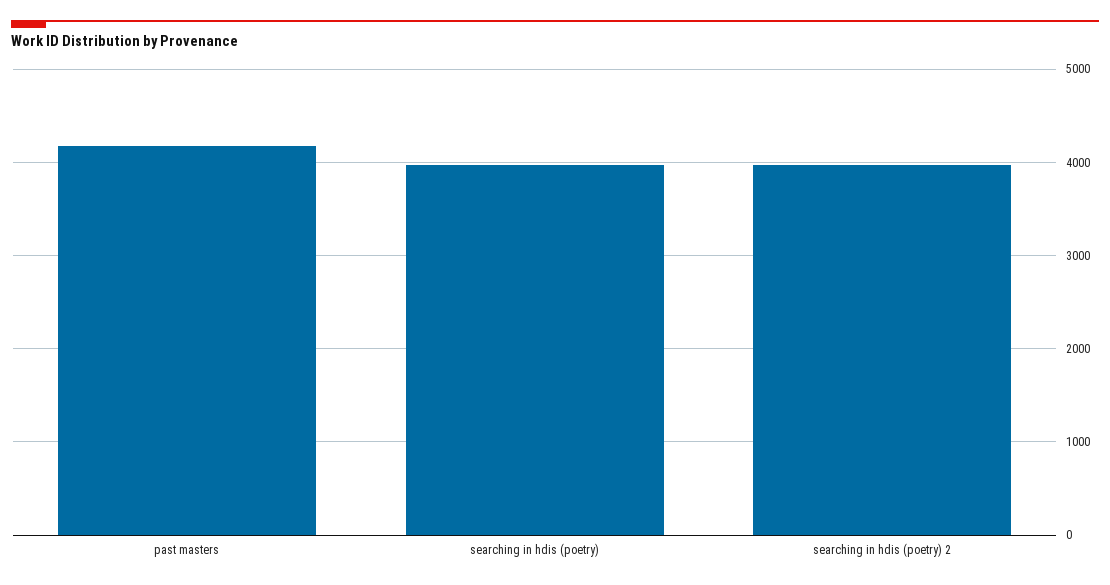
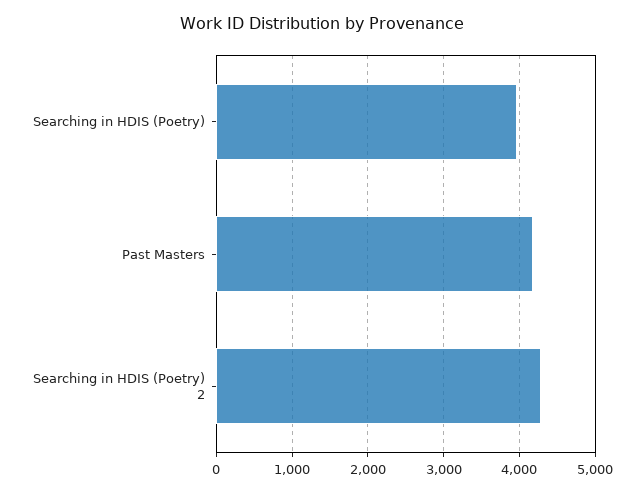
  {
    "past masters": 4200,
    "searching in hdis (poetry)": 4000,
-   "searching in hdis (poetry) 2": 4000
+   "searching in hdis (poetry) 2": 4300
  }

